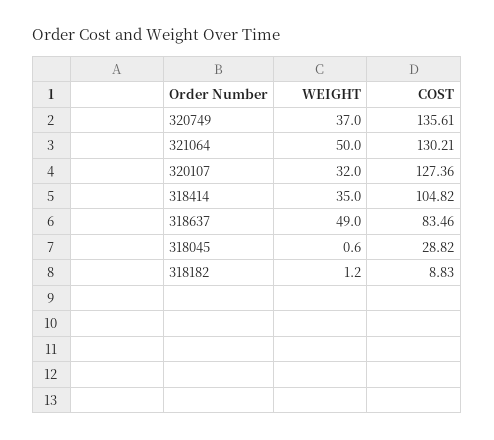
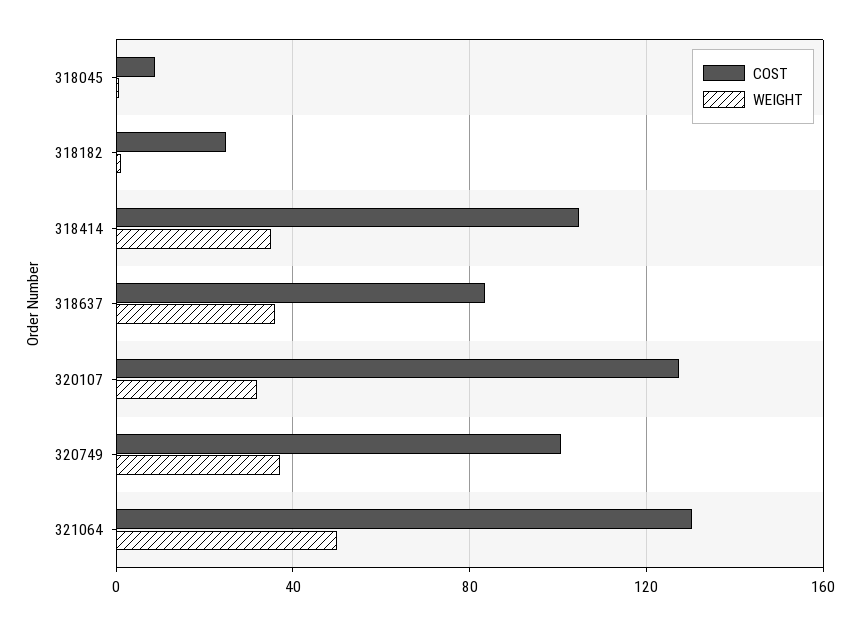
  {
    "WEIGHT": {
      "320749": 37,
      "321064": 50,
      "320107": 32,
      "318414": 35,
-     "318637": 49,
+     "318637": 35,
      "318045": 0.6,
      "318182": 1.2
    },
    "COST": {
-     "320749": 135.61,
+     "320749": 100,
      "321064": 130.21,
      "320107": 127.36,
      "318414": 104.82,
      "318637": 83.46,
-     "318045": 28.82,
+     "318045": 10,
-     "318182": 8.83
+     "318182": 25
    }
  }

